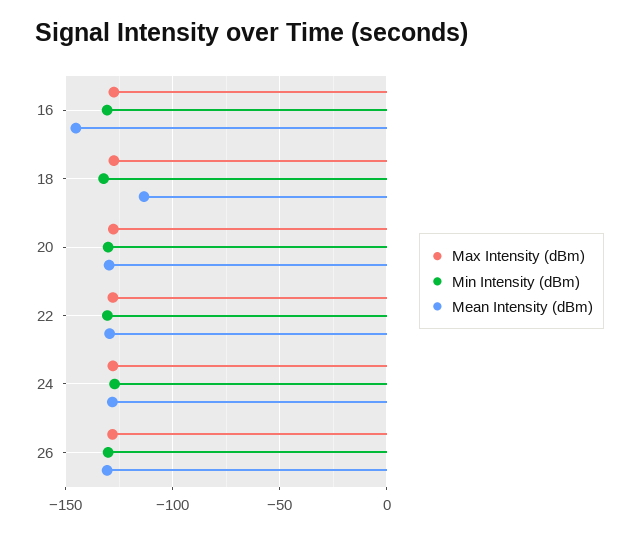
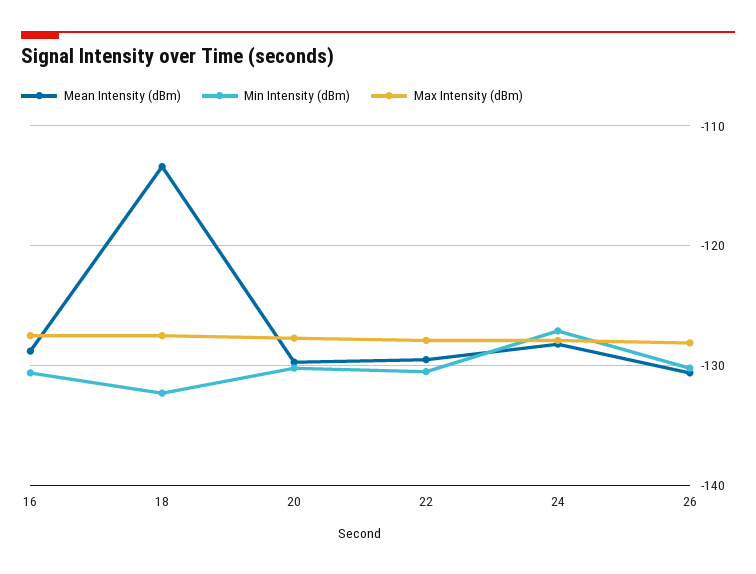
  {
    "Max Intensity (dBm)": {
      "16": -128,
      "18": -128,
      "20": -128,
      "22": -128,
      "24": -128,
      "26": -128
    },
    "Min Intensity (dBm)": {
      "16": -131,
      "18": -132,
      "20": -130,
      "22": -131,
      "24": -127,
      "26": -130
    },
    "Mean Intensity (dBm)": {
-     "16": -145,
+     "16": -129,
      "18": -113,
      "20": -130,
      "22": -130,
      "24": -128,
      "26": -131
    }
  }

